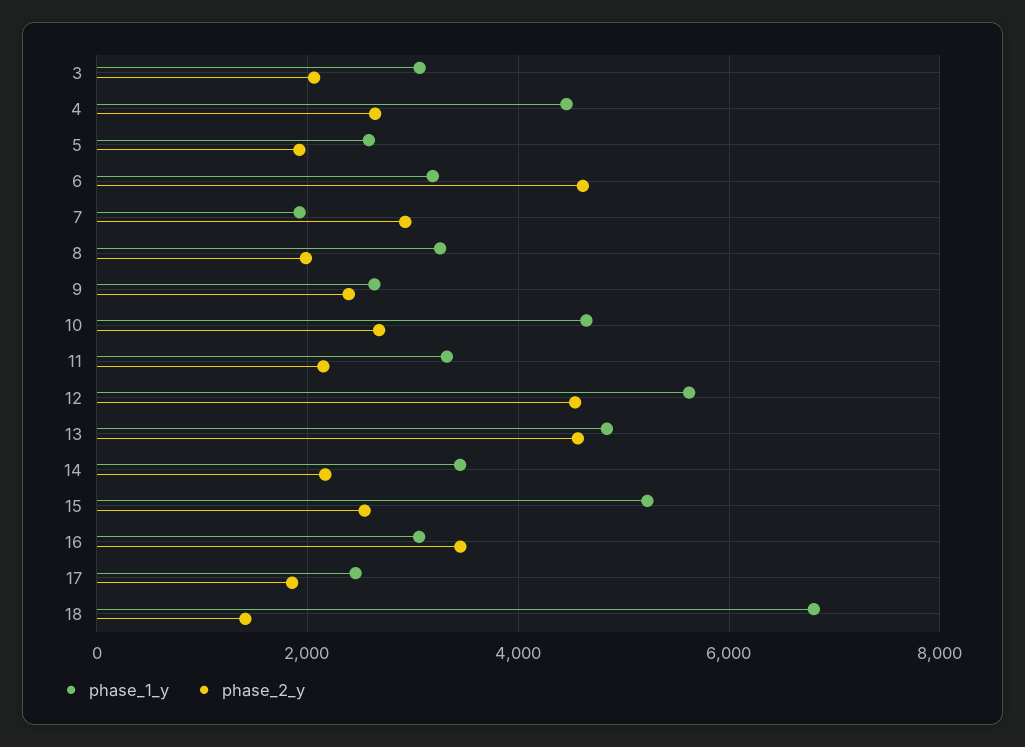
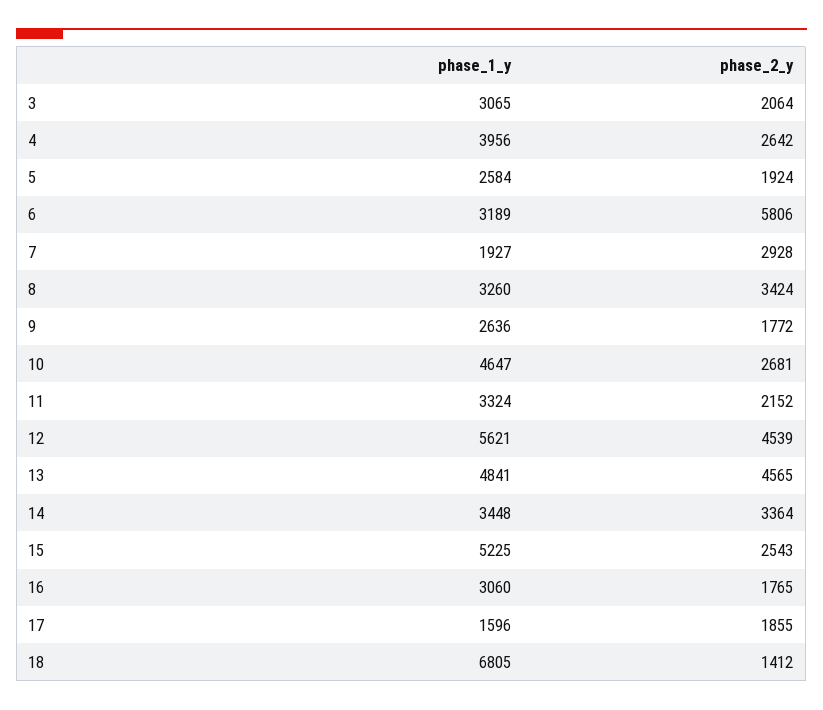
  {
    "phase_1_y": {
      "3": 3065,
-     "4": 4400,
+     "4": 3956,
      "5": 2584,
      "6": 3189,
      "7": 1927,
      "8": 3260,
      "9": 2636,
      "10": 4647,
      "11": 3324,
      "12": 5621,
      "13": 4841,
      "14": 3448,
      "15": 5225,
      "16": 3060,
-     "17": 2400,
+     "17": 1596,
      "18": 6805
    },
    "phase_2_y": {
      "3": 2064,
      "4": 2642,
      "5": 1924,
-     "6": 4600,
+     "6": 5806,
      "7": 2928,
-     "8": 2000,
+     "8": 3424,
-     "9": 2400,
+     "9": 1772,
      "10": 2681,
      "11": 2152,
      "12": 4539,
      "13": 4565,
-     "14": 2200,
+     "14": 3364,
      "15": 2543,
-     "16": 3400,
+     "16": 1765,
      "17": 1855,
      "18": 1412
    }
  }

